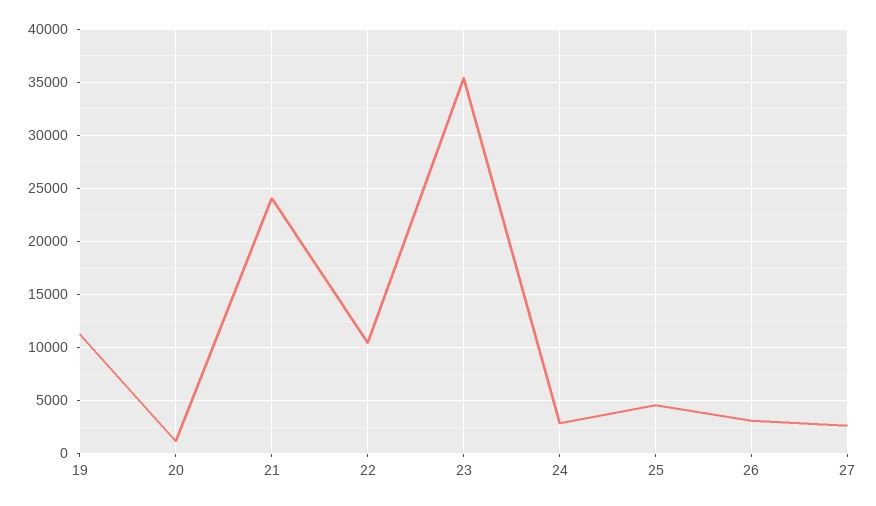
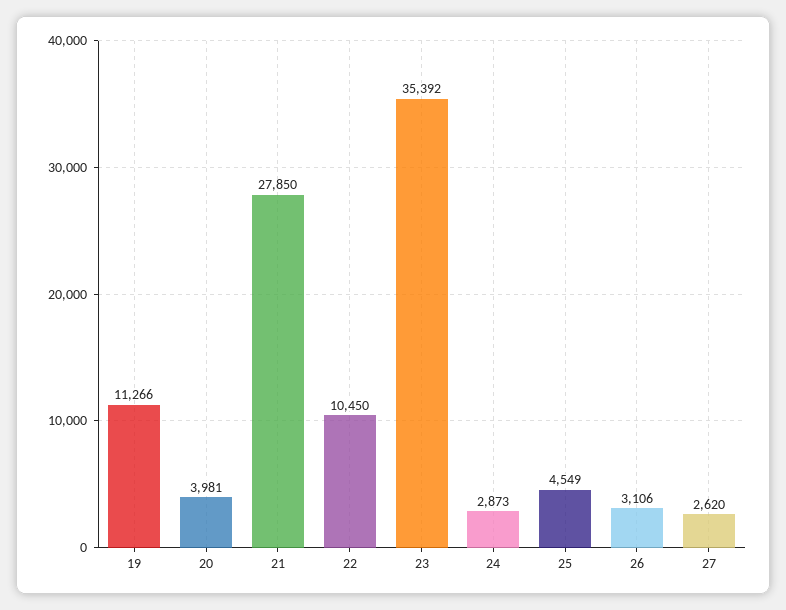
  {
    "19": 11266,
-   "20": 1000,
+   "20": 3981,
-   "21": 24000,
+   "21": 27850,
    "22": 10450,
    "23": 35392,
    "24": 2873,
    "25": 4549,
    "26": 3106,
    "27": 2620
  }

